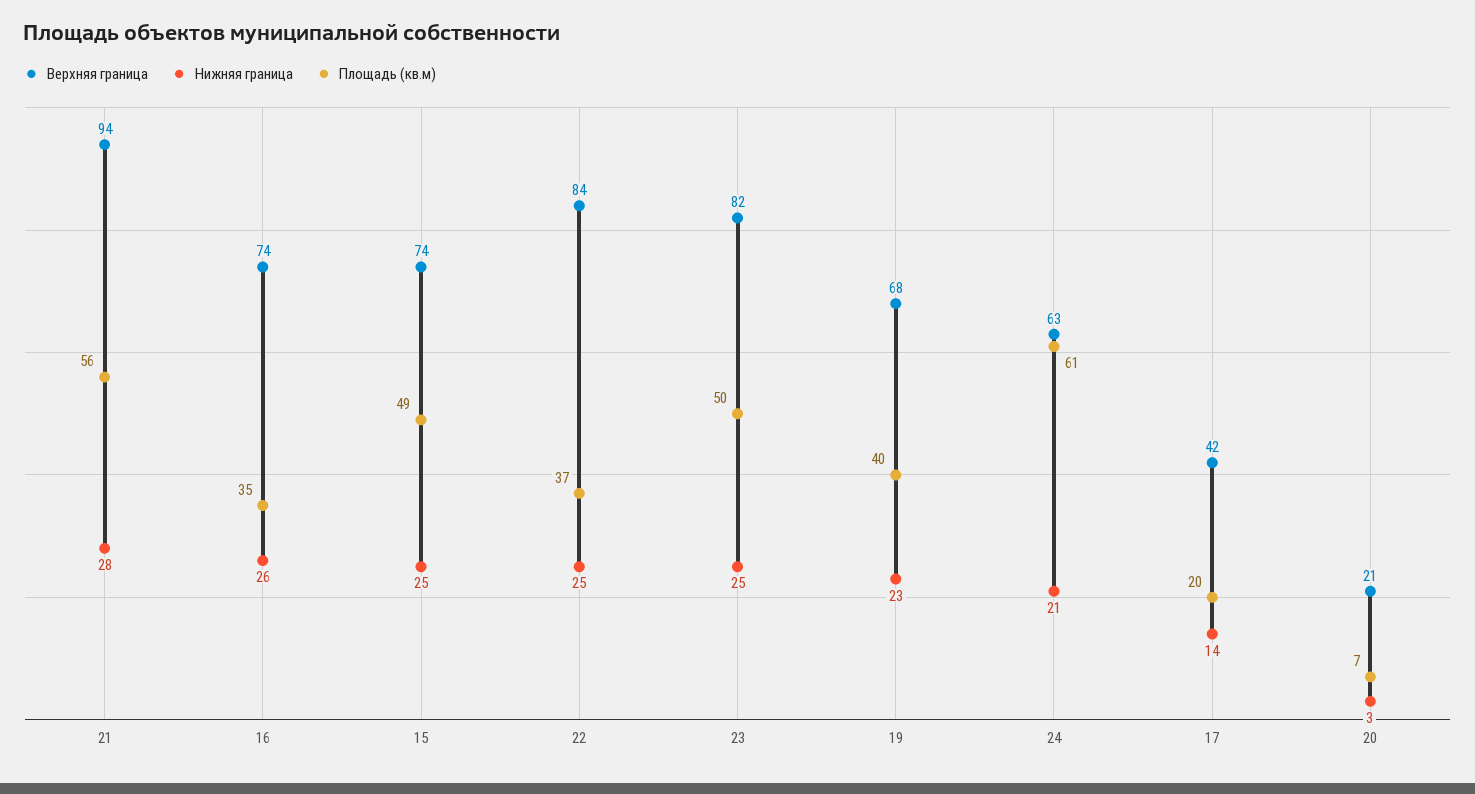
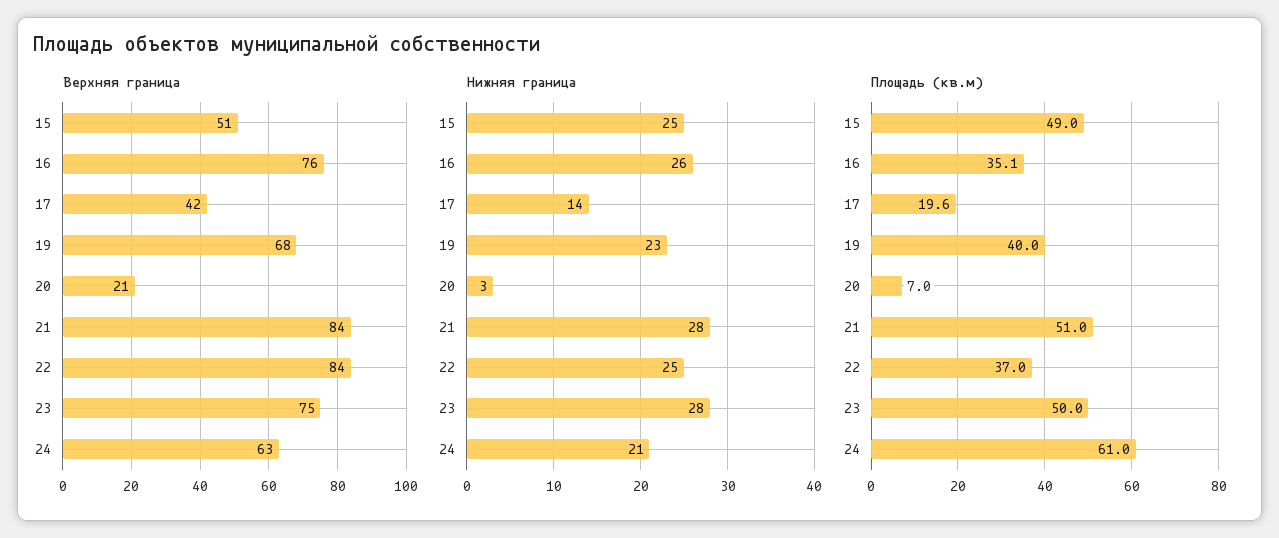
  {
    "Верхняя граница": {
-     "21": 94,
+     "21": 84,
-     "16": 74,
+     "16": 76,
-     "15": 74,
+     "15": 51,
      "22": 84,
-     "23": 82,
+     "23": 75,
      "19": 68,
      "24": 63,
      "17": 42,
      "20": 21
    },
    "Нижняя граница": {
      "21": 28,
      "16": 26,
      "15": 25,
      "22": 25,
-     "23": 25,
+     "23": 28,
      "19": 23,
      "24": 21,
      "17": 14,
      "20": 3
    },
    "Площадь (кв.м)": {
-     "21": 56,
+     "21": 51,
      "16": 35.1,
      "15": 49,
      "22": 37,
      "23": 50,
      "19": 40,
      "24": 61,
      "17": 19.6,
      "20": 7
    }
  }

